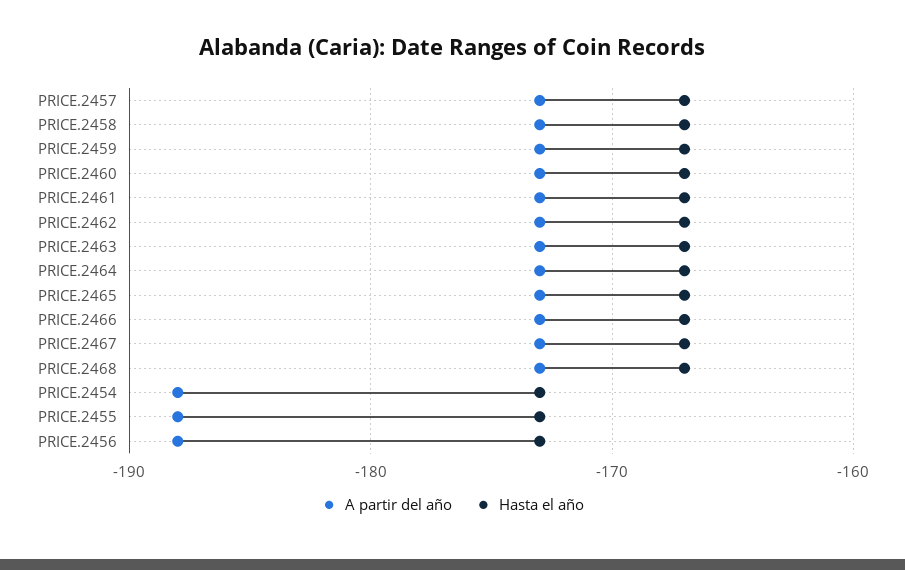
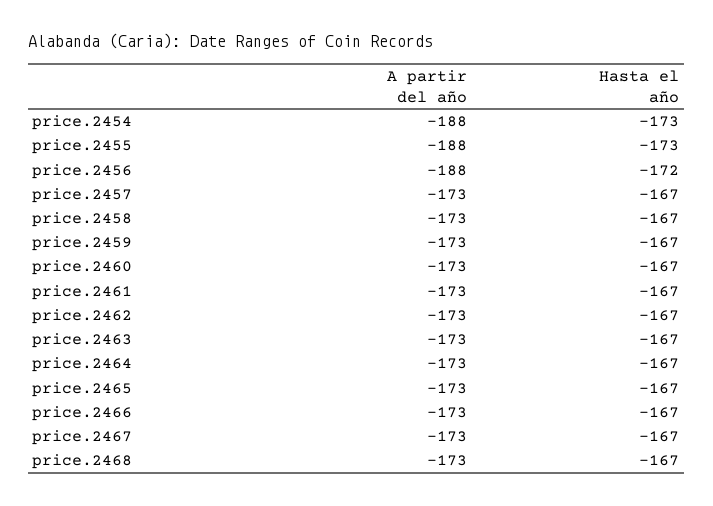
  {
    "A partir del año": {
      "PRICE.2457": -173,
      "PRICE.2458": -173,
      "PRICE.2459": -173,
      "PRICE.2460": -173,
      "PRICE.2461": -173,
      "PRICE.2462": -173,
      "PRICE.2463": -173,
      "PRICE.2464": -173,
      "PRICE.2465": -173,
      "PRICE.2466": -173,
      "PRICE.2467": -173,
      "PRICE.2468": -173,
      "PRICE.2454": -188,
      "PRICE.2455": -188,
      "PRICE.2456": -188
    },
    "Hasta el año": {
      "PRICE.2457": -167,
      "PRICE.2458": -167,
      "PRICE.2459": -167,
      "PRICE.2460": -167,
      "PRICE.2461": -167,
      "PRICE.2462": -167,
      "PRICE.2463": -167,
      "PRICE.2464": -167,
      "PRICE.2465": -167,
      "PRICE.2466": -167,
      "PRICE.2467": -167,
      "PRICE.2468": -167,
      "PRICE.2454": -173,
      "PRICE.2455": -173,
-     "PRICE.2456": -173
+     "PRICE.2456": -172
    }
  }

